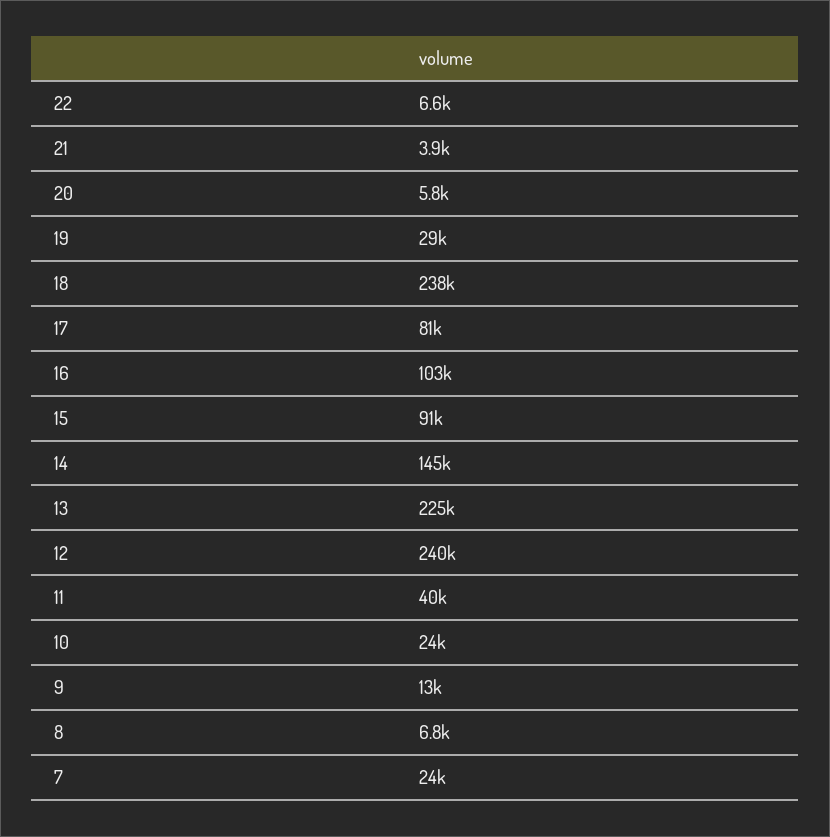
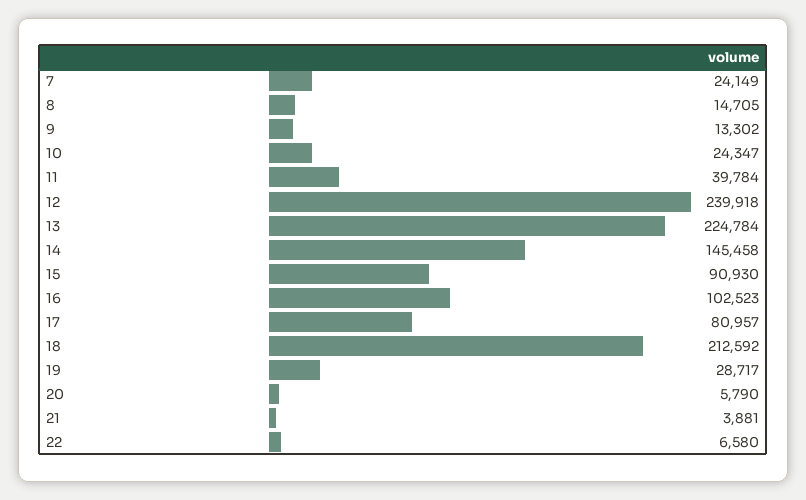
  {
    "22": 6580,
    "21": 3881,
    "20": 5790,
    "19": 28717,
-   "18": 238000,
+   "18": 212592,
    "17": 80957,
    "16": 102523,
    "15": 90930,
    "14": 145458,
    "13": 224784,
    "12": 239918,
    "11": 39784,
    "10": 24347,
    "9": 13302,
-   "8": 6800,
+   "8": 14705,
    "7": 24149
  }

